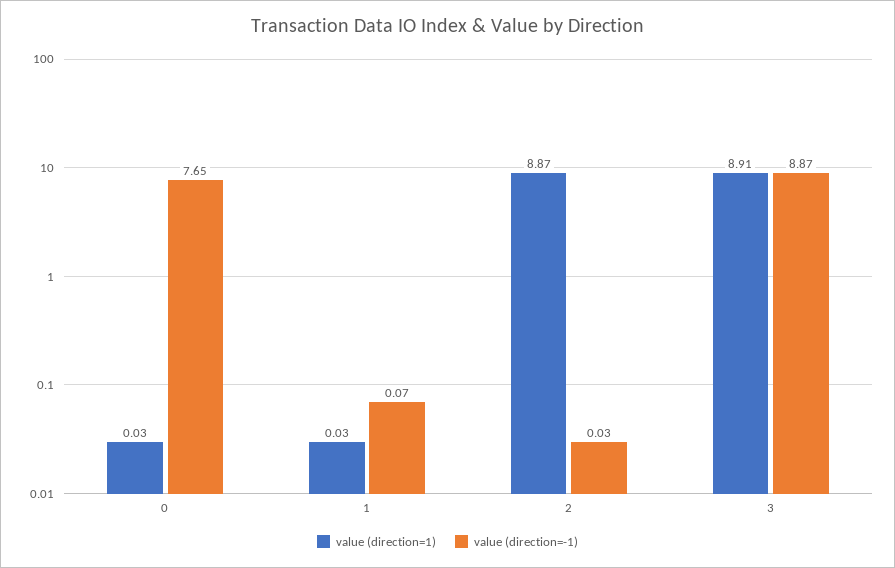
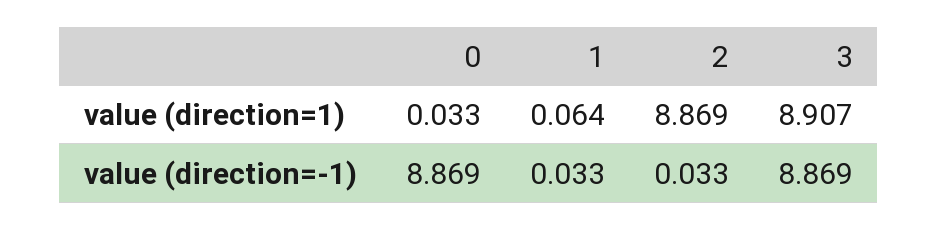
  {
    "value (direction=1)": {
      "0": 0.033,
-     "1": 0.03,
+     "1": 0.064,
      "2": 8.869,
      "3": 8.907
    },
    "value (direction=-1)": {
-     "0": 7.65,
+     "0": 8.869,
-     "1": 0.07,
+     "1": 0.033,
      "2": 0.033,
      "3": 8.869
    }
  }

